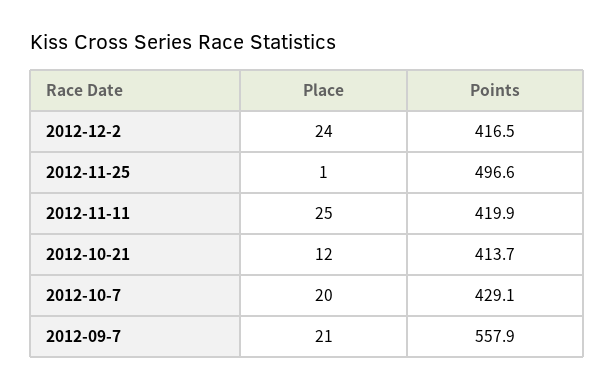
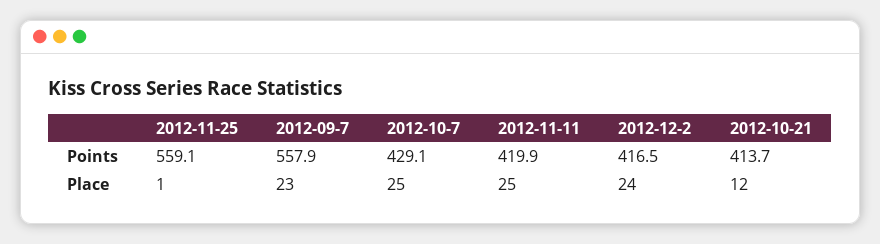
  {
    "Place": {
      "2012-12-2": 24,
      "2012-11-25": 1,
      "2012-11-11": 25,
      "2012-10-21": 12,
-     "2012-10-7": 20,
+     "2012-10-7": 25,
-     "2012-09-7": 21
+     "2012-09-7": 23
    },
    "Points": {
      "2012-12-2": 416.5,
-     "2012-11-25": 496.6,
+     "2012-11-25": 559.1,
      "2012-11-11": 419.9,
      "2012-10-21": 413.7,
      "2012-10-7": 429.1,
      "2012-09-7": 557.9
    }
  }

